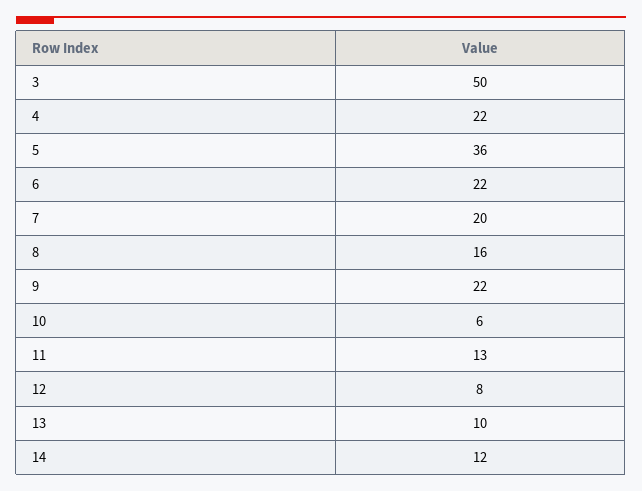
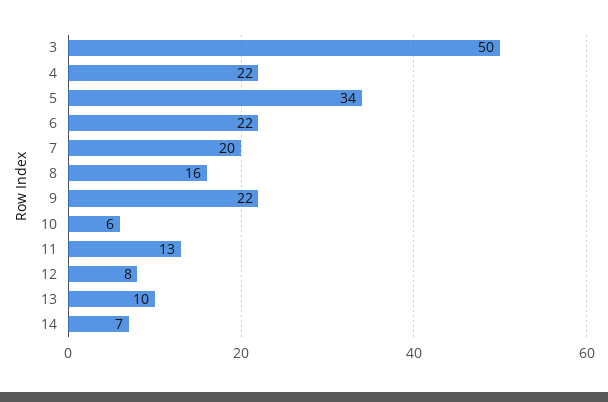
  {
    "3": 50,
    "4": 22,
-   "5": 36,
+   "5": 34,
    "6": 22,
    "7": 20,
    "8": 16,
    "9": 22,
    "10": 6,
    "11": 13,
    "12": 8,
    "13": 10,
-   "14": 12
+   "14": 7
  }

